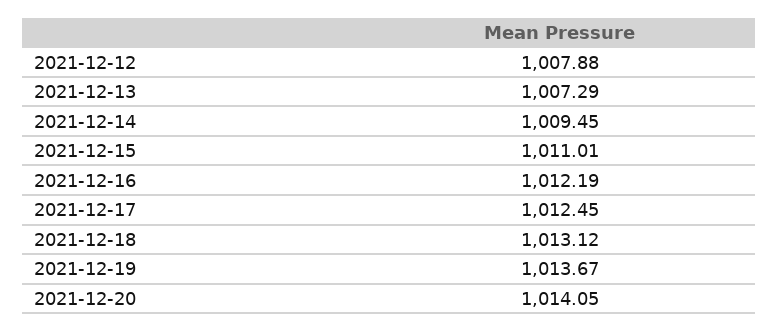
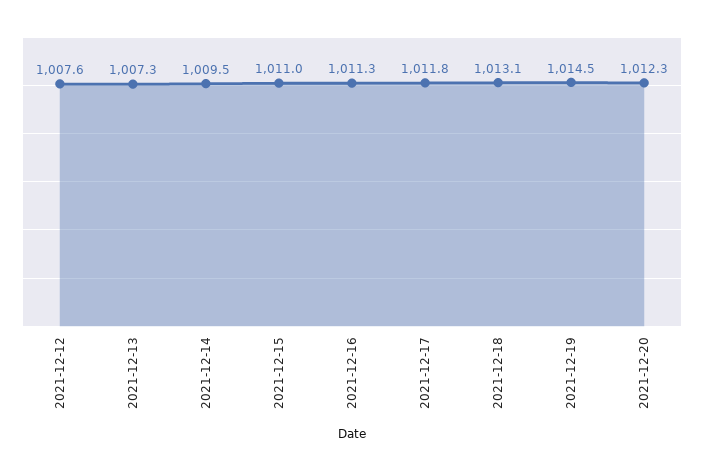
  {
-   "2021-12-12": 1007.88,
+   "2021-12-12": 1007.6,
    "2021-12-13": 1007.29,
    "2021-12-14": 1009.45,
    "2021-12-15": 1011.01,
-   "2021-12-16": 1012.19,
+   "2021-12-16": 1011.3,
-   "2021-12-17": 1012.45,
+   "2021-12-17": 1011.8,
    "2021-12-18": 1013.12,
-   "2021-12-19": 1013.67,
+   "2021-12-19": 1014.5,
-   "2021-12-20": 1014.05
+   "2021-12-20": 1012.3
  }

